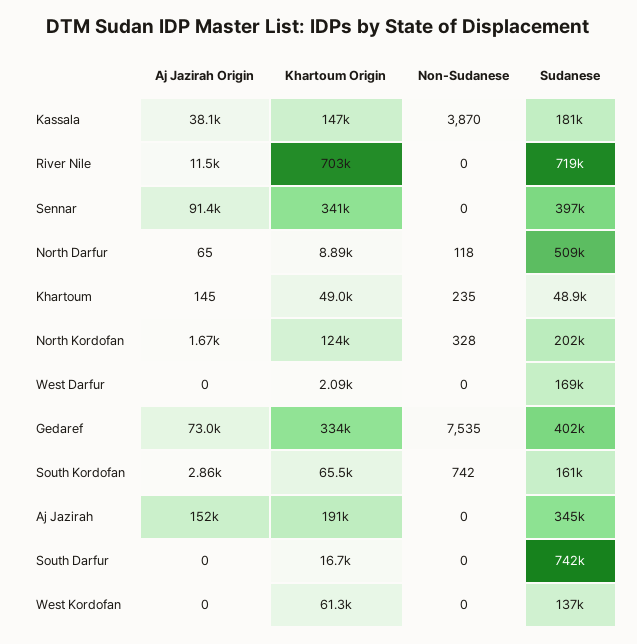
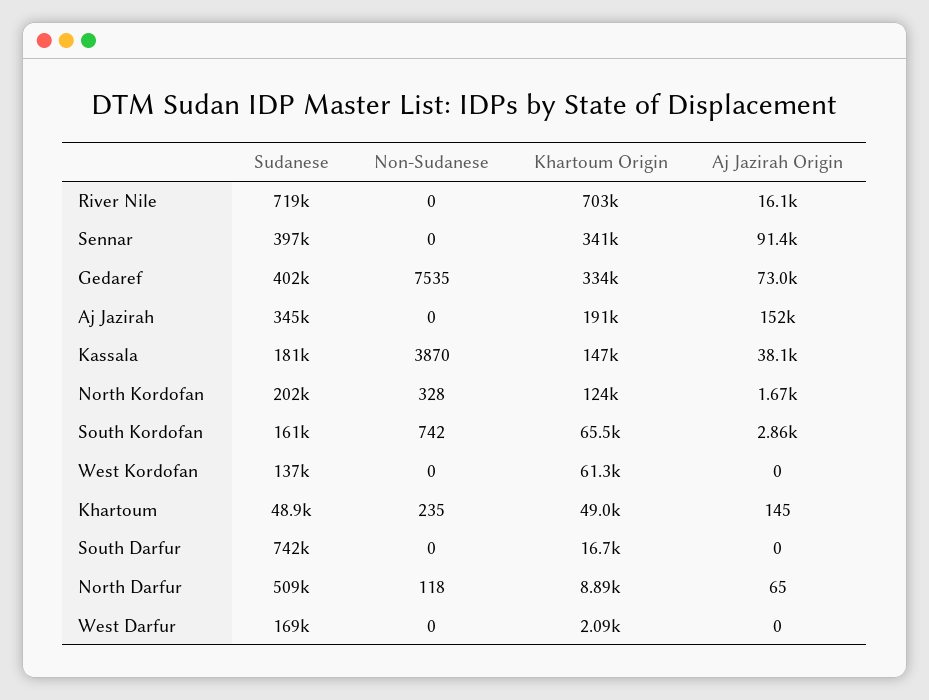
  {
    "Aj Jazirah Origin": {
      "Kassala": 38100,
-     "River Nile": 11500,
+     "River Nile": 16100,
      "Sennar": 91400,
      "North Darfur": 65,
      "Khartoum": 145,
      "North Kordofan": 1670,
      "West Darfur": 0,
      "Gedaref": 73000,
      "South Kordofan": 2860,
      "Aj Jazirah": 152000,
      "South Darfur": 0,
      "West Kordofan": 0
    },
    "Khartoum Origin": {
      "Kassala": 147000,
      "River Nile": 703000,
      "Sennar": 341000,
      "North Darfur": 8890,
      "Khartoum": 49000,
      "North Kordofan": 124000,
      "West Darfur": 2090,
      "Gedaref": 334000,
      "South Kordofan": 65500,
      "Aj Jazirah": 191000,
      "South Darfur": 16700,
      "West Kordofan": 61300
    },
    "Non-Sudanese": {
      "Kassala": 3870,
      "River Nile": 0,
      "Sennar": 0,
      "North Darfur": 118,
      "Khartoum": 235,
      "North Kordofan": 328,
      "West Darfur": 0,
      "Gedaref": 7535,
      "South Kordofan": 742,
      "Aj Jazirah": 0,
      "South Darfur": 0,
      "West Kordofan": 0
    },
    "Sudanese": {
      "Kassala": 181000,
      "River Nile": 719000,
      "Sennar": 397000,
      "North Darfur": 509000,
      "Khartoum": 48900,
      "North Kordofan": 202000,
      "West Darfur": 169000,
      "Gedaref": 402000,
      "South Kordofan": 161000,
      "Aj Jazirah": 345000,
      "South Darfur": 742000,
      "West Kordofan": 137000
    }
  }

